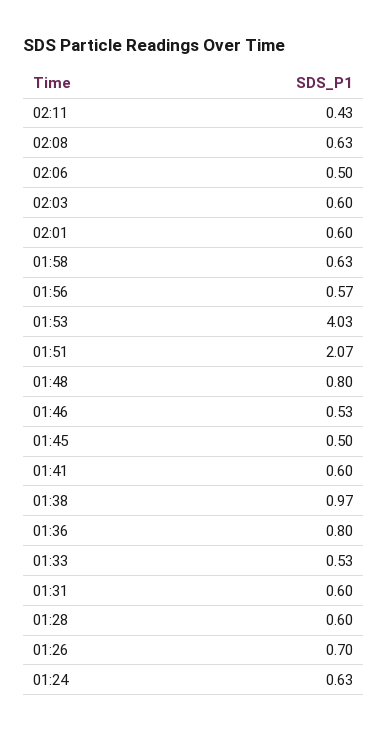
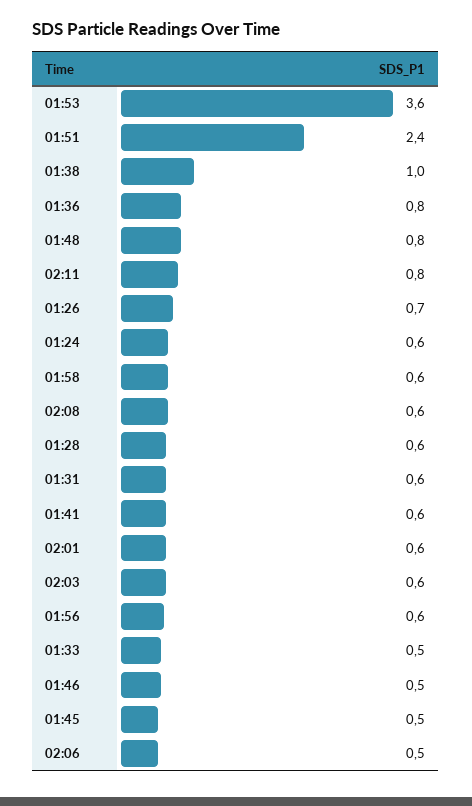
  {
-   "02:11": 0.43,
+   "02:11": 0.8,
    "02:08": 0.63,
    "02:06": 0.5,
    "02:03": 0.6,
    "02:01": 0.6,
    "01:58": 0.63,
    "01:56": 0.57,
-   "01:53": 4.03,
+   "01:53": 3.6,
-   "01:51": 2.07,
+   "01:51": 2.4,
    "01:48": 0.8,
    "01:46": 0.53,
    "01:45": 0.5,
    "01:41": 0.6,
    "01:38": 0.97,
    "01:36": 0.8,
    "01:33": 0.53,
    "01:31": 0.6,
    "01:28": 0.6,
    "01:26": 0.7,
    "01:24": 0.63
  }

